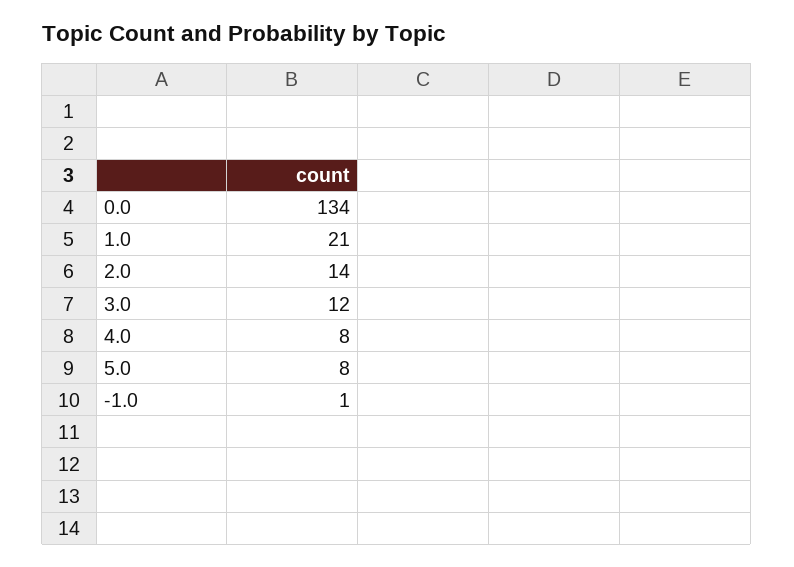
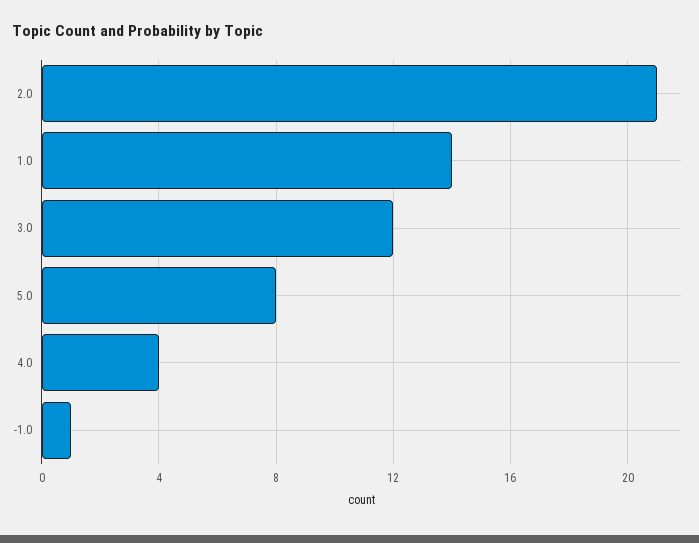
  {
-   "0.0": 134,
-   "1.0": 21,
+   "1.0": 14,
-   "2.0": 14,
+   "2.0": 21,
    "3.0": 12,
-   "4.0": 8,
+   "4.0": 4,
    "5.0": 8,
    "-1.0": 1
  }

